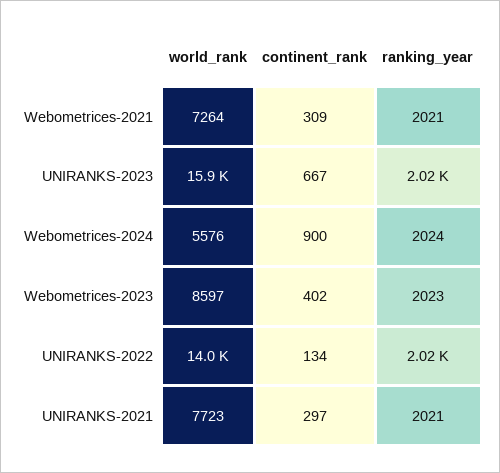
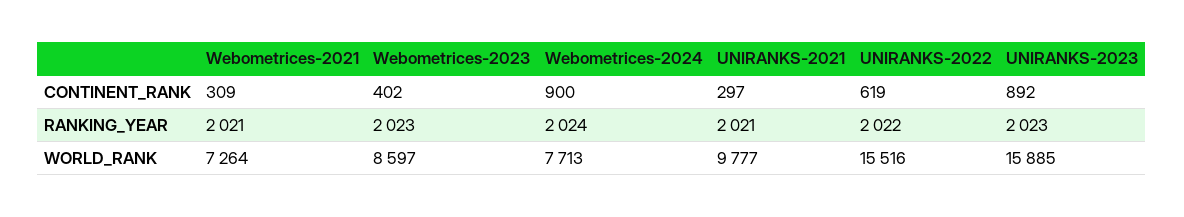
  {
    "world_rank": {
      "Webometrices-2021": 7264,
      "UNIRANKS-2023": 15885,
-     "Webometrices-2024": 5576,
+     "Webometrices-2024": 7713,
      "Webometrices-2023": 8597,
-     "UNIRANKS-2022": 14000,
+     "UNIRANKS-2022": 15516,
-     "UNIRANKS-2021": 7723
+     "UNIRANKS-2021": 9777
    },
    "continent_rank": {
      "Webometrices-2021": 309,
-     "UNIRANKS-2023": 667,
+     "UNIRANKS-2023": 892,
      "Webometrices-2024": 900,
      "Webometrices-2023": 402,
-     "UNIRANKS-2022": 134,
+     "UNIRANKS-2022": 619,
      "UNIRANKS-2021": 297
    },
    "ranking_year": {
      "Webometrices-2021": 2021,
      "UNIRANKS-2023": 2023,
      "Webometrices-2024": 2024,
      "Webometrices-2023": 2023,
      "UNIRANKS-2022": 2022,
      "UNIRANKS-2021": 2021
    }
  }

